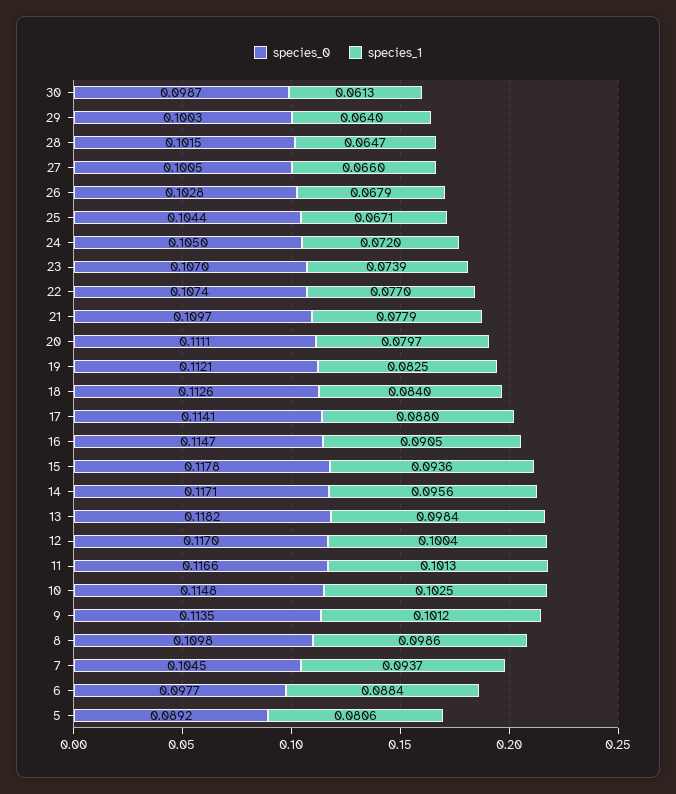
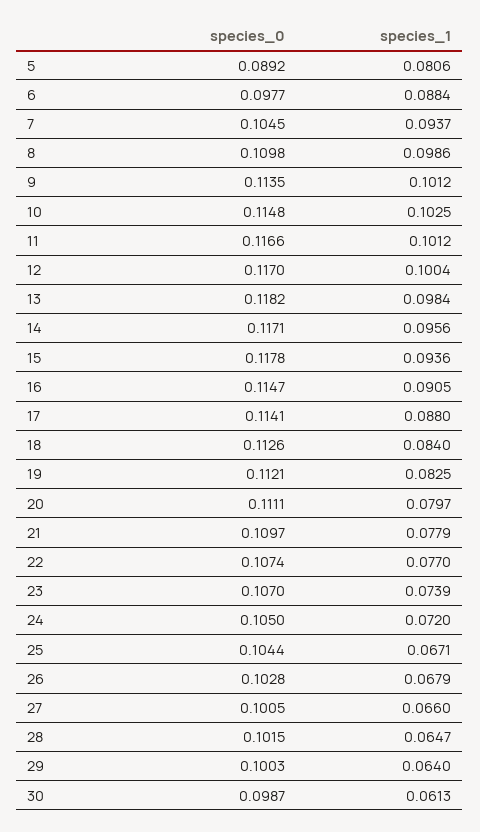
  {
    "species_0": {
      "30": 0.0987,
      "29": 0.1003,
      "28": 0.1015,
      "27": 0.1005,
      "26": 0.1028,
      "25": 0.1044,
      "24": 0.105,
      "23": 0.107,
      "22": 0.1074,
      "21": 0.1097,
      "20": 0.1111,
      "19": 0.1121,
      "18": 0.1126,
      "17": 0.1141,
      "16": 0.1147,
      "15": 0.1178,
      "14": 0.1171,
      "13": 0.1182,
      "12": 0.117,
      "11": 0.1166,
      "10": 0.1148,
      "9": 0.1135,
      "8": 0.1098,
      "7": 0.1045,
      "6": 0.0977,
      "5": 0.0892
    },
    "species_1": {
      "30": 0.0613,
      "29": 0.064,
      "28": 0.0647,
      "27": 0.066,
      "26": 0.0679,
      "25": 0.0671,
      "24": 0.072,
      "23": 0.0739,
      "22": 0.077,
      "21": 0.0779,
      "20": 0.0797,
      "19": 0.0825,
      "18": 0.084,
      "17": 0.088,
      "16": 0.0905,
      "15": 0.0936,
      "14": 0.0956,
      "13": 0.0984,
      "12": 0.1004,
-     "11": 0.1013,
+     "11": 0.1012,
      "10": 0.1025,
      "9": 0.1012,
      "8": 0.0986,
      "7": 0.0937,
      "6": 0.0884,
      "5": 0.0806
    }
  }

